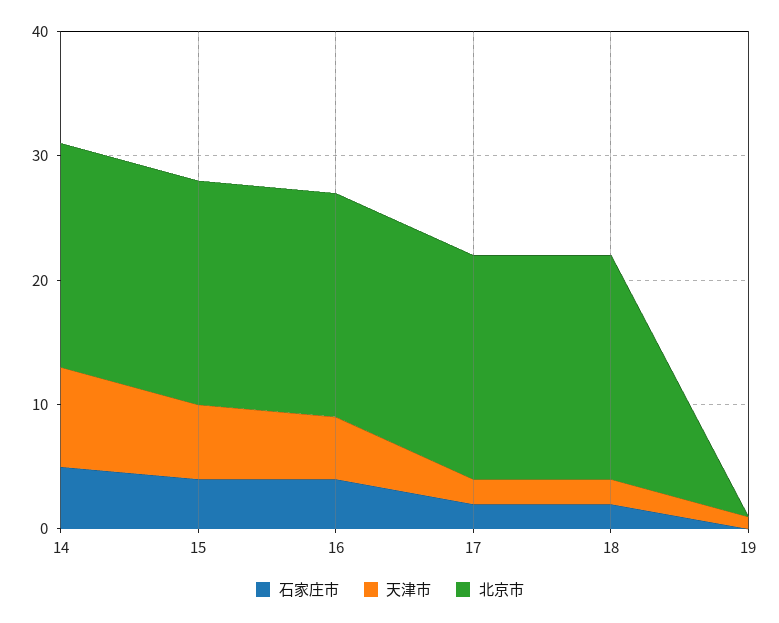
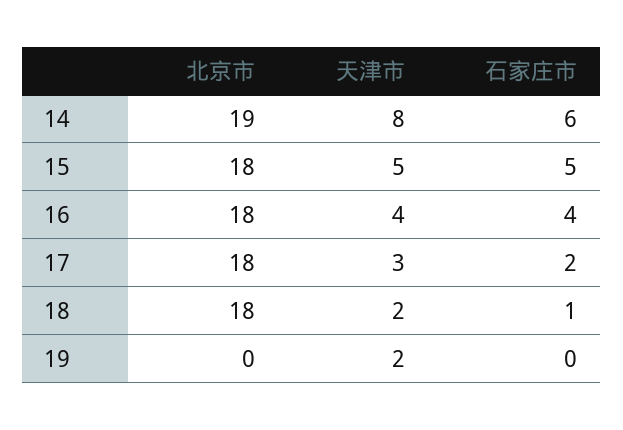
  {
    "石家庄市": {
-     "14": 5,
+     "14": 6,
-     "15": 4,
+     "15": 5,
      "16": 4,
      "17": 2,
-     "18": 2,
+     "18": 1,
      "19": 0
    },
    "天津市": {
      "14": 8,
-     "15": 6,
+     "15": 5,
-     "16": 5,
+     "16": 4,
-     "17": 2,
+     "17": 3,
      "18": 2,
-     "19": 1
+     "19": 2
    },
    "北京市": {
-     "14": 18,
+     "14": 19,
      "15": 18,
      "16": 18,
      "17": 18,
      "18": 18,
      "19": 0
    }
  }

